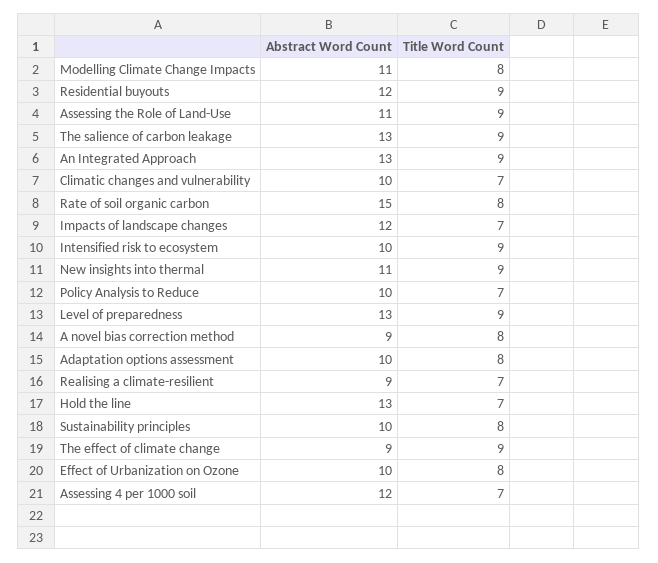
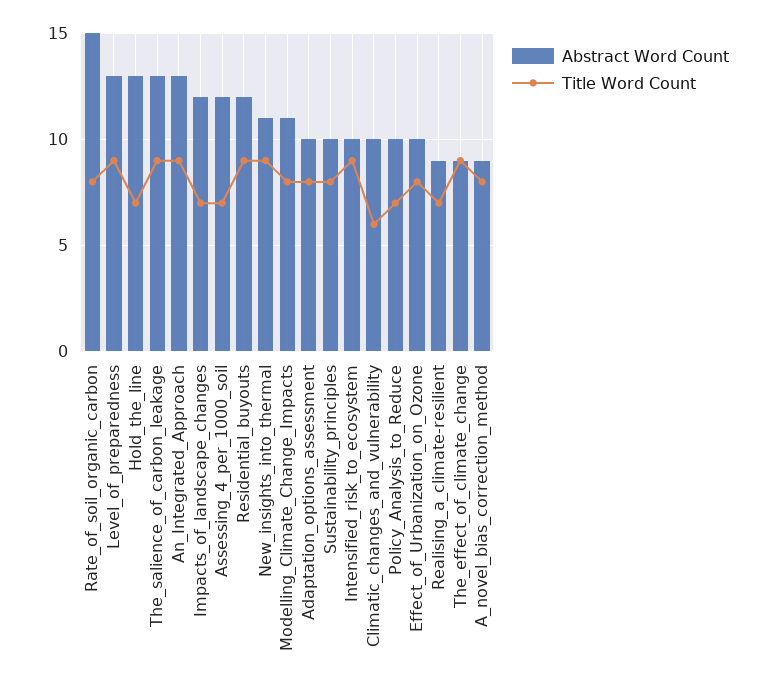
  {
    "Abstract Word Count": {
      "Modelling Climate Change Impacts": 11,
      "Residential buyouts": 12,
-     "Assessing the Role of Land-Use": 11,
      "The salience of carbon leakage": 13,
      "An Integrated Approach": 13,
      "Climatic changes and vulnerability": 10,
      "Rate of soil organic carbon": 15,
      "Impacts of landscape changes": 12,
      "Intensified risk to ecosystem": 10,
      "New insights into thermal": 11,
      "Policy Analysis to Reduce": 10,
      "Level of preparedness": 13,
      "A novel bias correction method": 9,
      "Adaptation options assessment": 10,
      "Realising a climate-resilient": 9,
      "Hold the line": 13,
      "Sustainability principles": 10,
      "The effect of climate change": 9,
      "Effect of Urbanization on Ozone": 10,
      "Assessing 4 per 1000 soil": 12
    },
    "Title Word Count": {
      "Modelling Climate Change Impacts": 8,
      "Residential buyouts": 9,
-     "Assessing the Role of Land-Use": 9,
      "The salience of carbon leakage": 9,
      "An Integrated Approach": 9,
-     "Climatic changes and vulnerability": 7,
+     "Climatic changes and vulnerability": 6,
      "Rate of soil organic carbon": 8,
      "Impacts of landscape changes": 7,
      "Intensified risk to ecosystem": 9,
      "New insights into thermal": 9,
      "Policy Analysis to Reduce": 7,
      "Level of preparedness": 9,
      "A novel bias correction method": 8,
      "Adaptation options assessment": 8,
      "Realising a climate-resilient": 7,
      "Hold the line": 7,
      "Sustainability principles": 8,
      "The effect of climate change": 9,
      "Effect of Urbanization on Ozone": 8,
      "Assessing 4 per 1000 soil": 7
    }
  }

